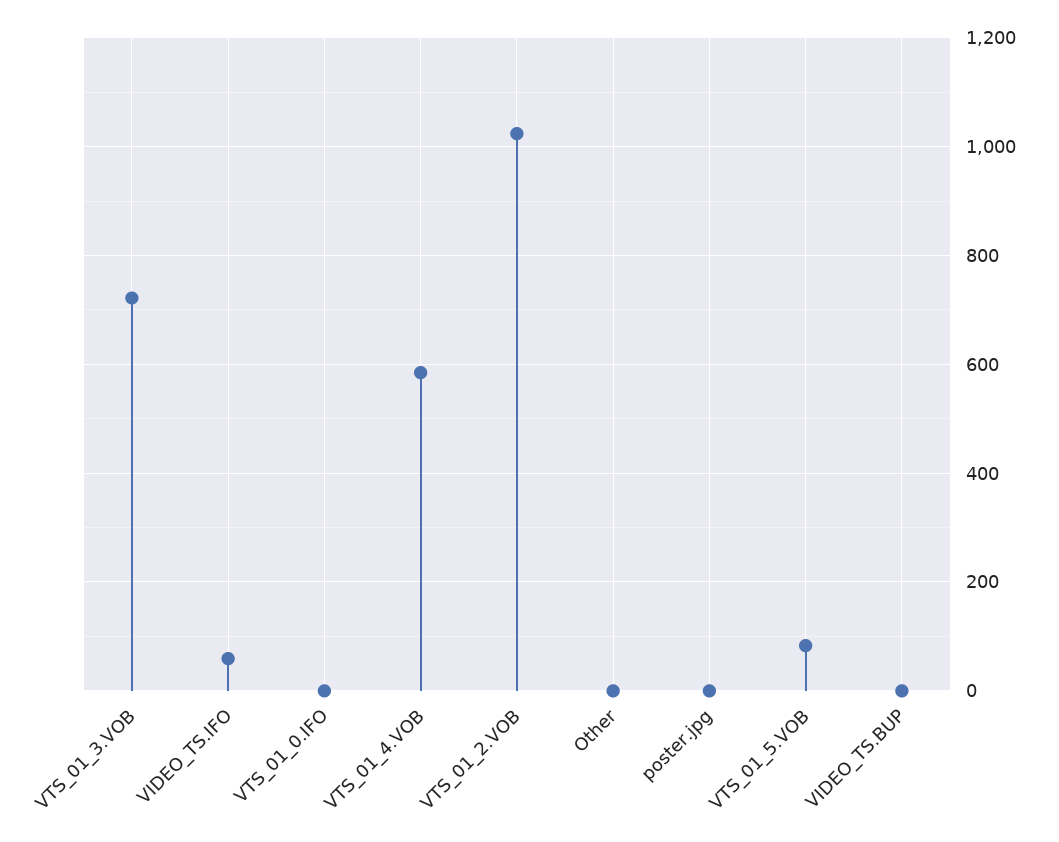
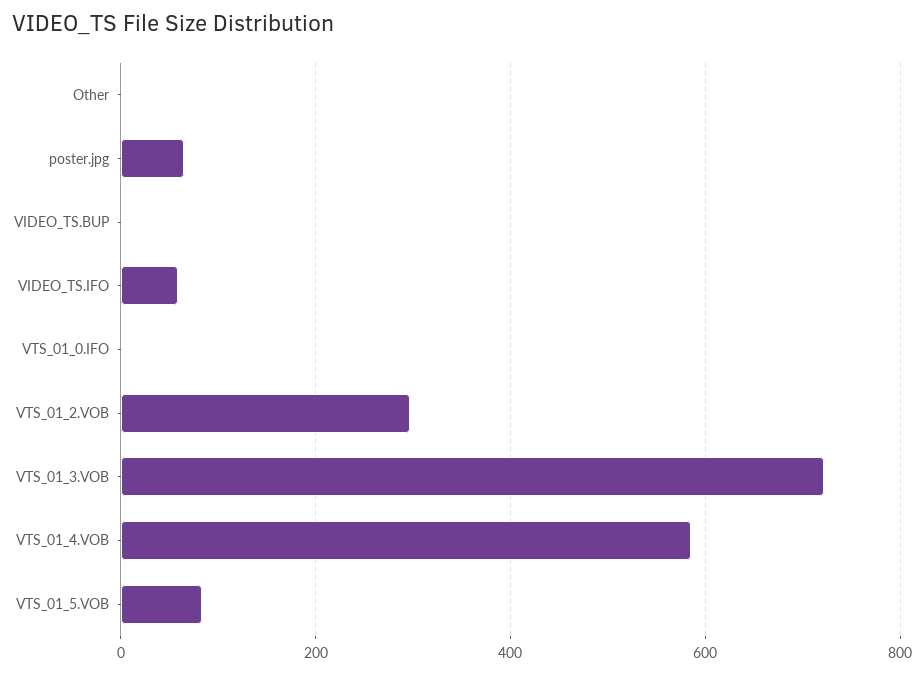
  {
    "VTS_01_3.VOB": 720,
    "VIDEO_TS.IFO": 60,
    "VTS_01_0.IFO": 0,
    "VTS_01_4.VOB": 580,
-   "VTS_01_2.VOB": 1020,
+   "VTS_01_2.VOB": 300,
    "Other": 0,
-   "poster.jpg": 0,
+   "poster.jpg": 60,
    "VTS_01_5.VOB": 80,
    "VIDEO_TS.BUP": 0
  }

